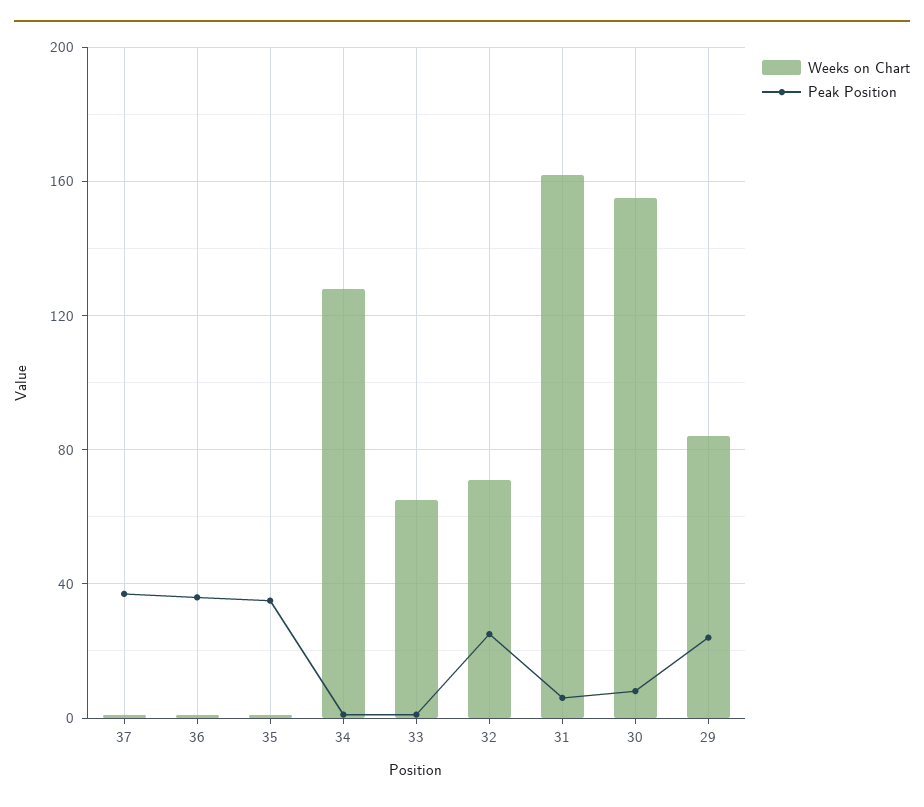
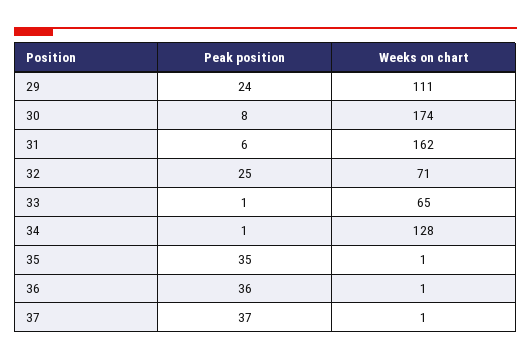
  {
    "Weeks on Chart": {
      "37": 1,
      "36": 1,
      "35": 1,
      "34": 128,
      "33": 65,
      "32": 71,
      "31": 162,
-     "30": 155,
+     "30": 174,
-     "29": 85
+     "29": 111
    },
    "Peak Position": {
      "37": 37,
      "36": 36,
      "35": 35,
      "34": 1,
      "33": 1,
      "32": 25,
      "31": 6,
      "30": 8,
      "29": 24
    }
  }

